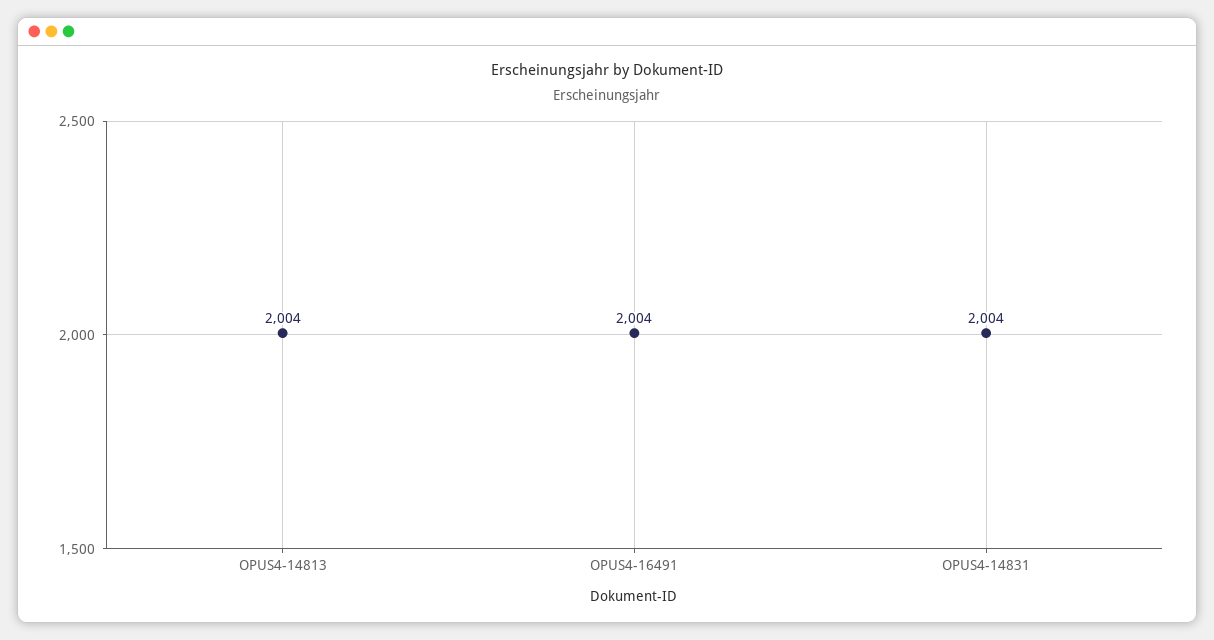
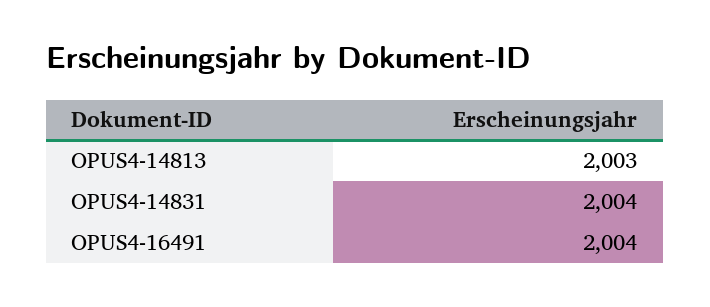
  {
-   "OPUS4-14813": 2004,
+   "OPUS4-14813": 2003,
    "OPUS4-16491": 2004,
    "OPUS4-14831": 2004
  }

